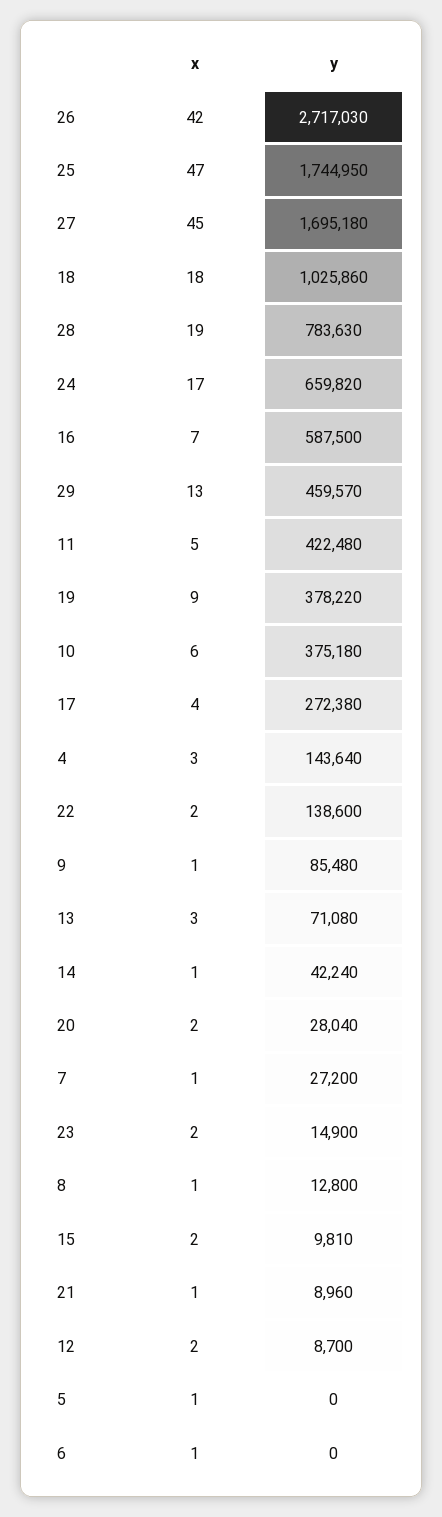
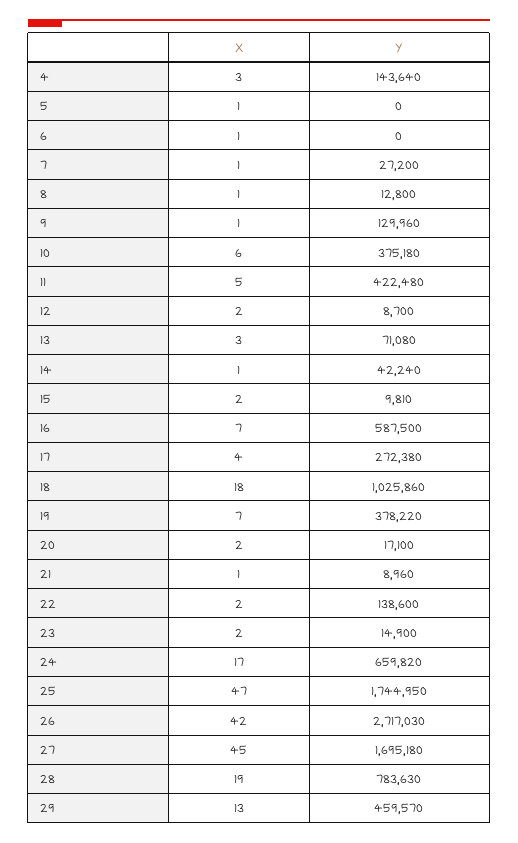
  {
    "x": {
      "26": 42,
      "25": 47,
      "27": 45,
      "18": 18,
      "28": 19,
      "24": 17,
      "16": 7,
      "29": 13,
      "11": 5,
-     "19": 9,
+     "19": 7,
      "10": 6,
      "17": 4,
      "4": 3,
      "22": 2,
      "9": 1,
      "13": 3,
      "14": 1,
      "20": 2,
      "7": 1,
      "23": 2,
      "8": 1,
      "15": 2,
      "21": 1,
      "12": 2,
      "5": 1,
      "6": 1
    },
    "y": {
      "26": 2717030,
      "25": 1744950,
      "27": 1695180,
      "18": 1025860,
      "28": 783630,
      "24": 659820,
      "16": 587500,
      "29": 459570,
      "11": 422480,
      "19": 378220,
      "10": 375180,
      "17": 272380,
      "4": 143640,
      "22": 138600,
-     "9": 85480,
+     "9": 129960,
      "13": 71080,
      "14": 42240,
-     "20": 28040,
+     "20": 17100,
      "7": 27200,
      "23": 14900,
      "8": 12800,
      "15": 9810,
      "21": 8960,
      "12": 8700,
      "5": 0,
      "6": 0
    }
  }

